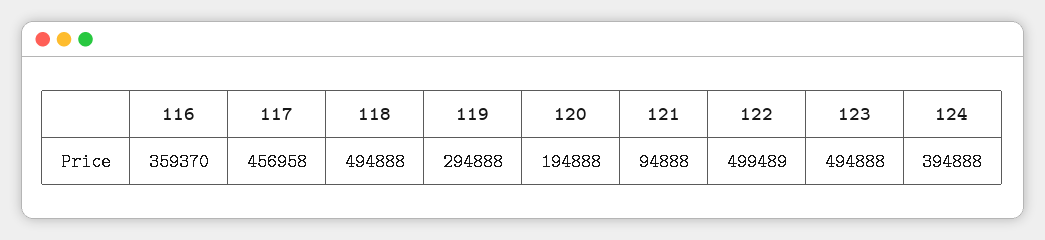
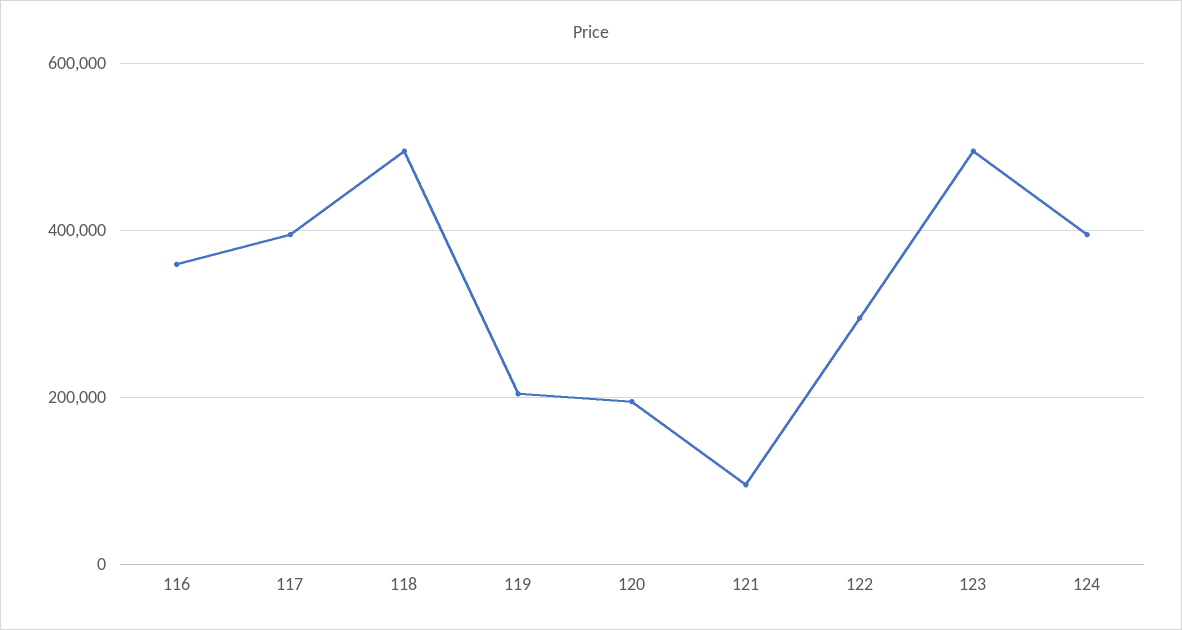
  {
    "116": 359370,
-   "117": 456958,
+   "117": 400000,
    "118": 494888,
-   "119": 294888,
+   "119": 200000,
    "120": 194888,
    "121": 94888,
-   "122": 499489,
+   "122": 300000,
    "123": 494888,
    "124": 394888
  }

